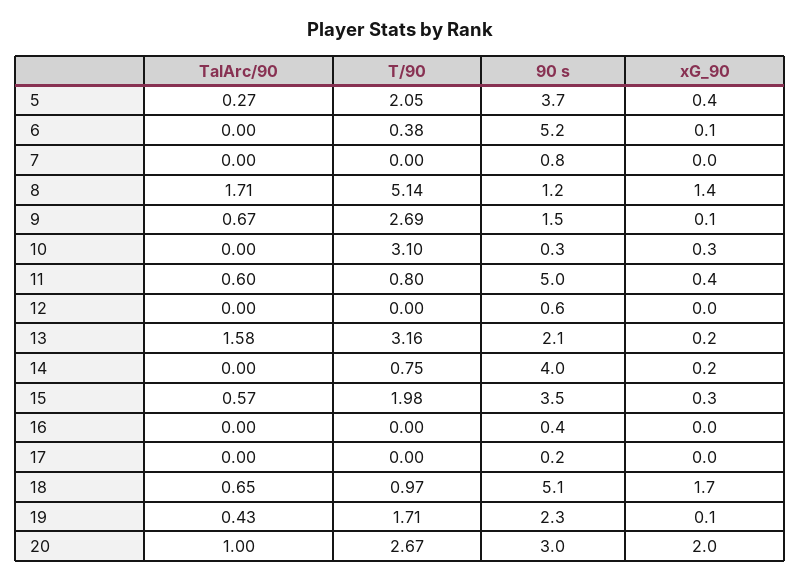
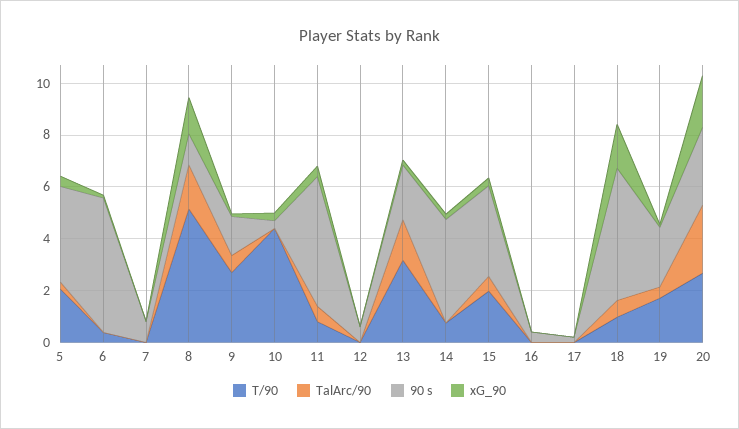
  {
    "TalArc/90": {
      "5": 0.27,
      "6": 0,
      "7": 0,
      "8": 1.71,
      "9": 0.67,
      "10": 0,
      "11": 0.6,
      "12": 0,
      "13": 1.58,
      "14": 0,
      "15": 0.57,
      "16": 0,
      "17": 0,
      "18": 0.65,
      "19": 0.43,
-     "20": 1
+     "20": 2.5
    },
    "T/90": {
      "5": 2.05,
      "6": 0.38,
      "7": 0,
      "8": 5.14,
      "9": 2.69,
-     "10": 3.1,
+     "10": 4.5,
      "11": 0.8,
      "12": 0,
      "13": 3.16,
      "14": 0.75,
      "15": 1.98,
      "16": 0,
      "17": 0,
      "18": 0.97,
      "19": 1.71,
      "20": 2.67
    },
    "90 s": {
      "5": 3.7,
      "6": 5.2,
      "7": 0.8,
      "8": 1.2,
      "9": 1.5,
      "10": 0.3,
      "11": 5,
      "12": 0.6,
      "13": 2.1,
      "14": 4,
      "15": 3.5,
      "16": 0.4,
      "17": 0.2,
      "18": 5.1,
      "19": 2.3,
      "20": 3
    },
    "xG_90": {
      "5": 0.4,
      "6": 0.1,
      "7": 0,
      "8": 1.4,
      "9": 0.1,
      "10": 0.3,
      "11": 0.4,
      "12": 0,
      "13": 0.2,
      "14": 0.2,
      "15": 0.3,
      "16": 0,
      "17": 0,
      "18": 1.7,
      "19": 0.1,
      "20": 2
    }
  }

